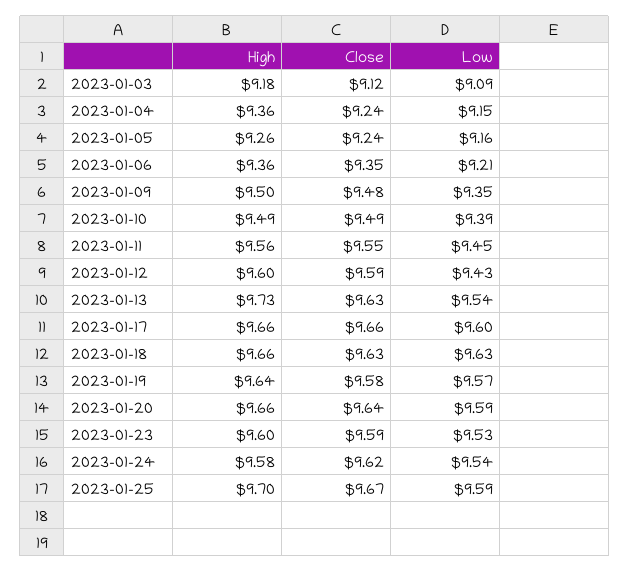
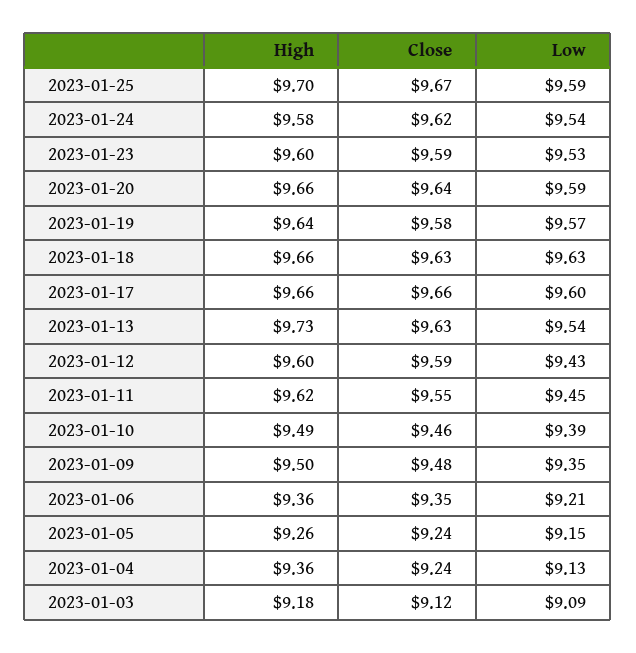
  {
    "High": {
      "2023-01-03": 9.18,
      "2023-01-04": 9.36,
      "2023-01-05": 9.26,
      "2023-01-06": 9.36,
      "2023-01-09": 9.5,
      "2023-01-10": 9.49,
-     "2023-01-11": 9.56,
+     "2023-01-11": 9.62,
      "2023-01-12": 9.6,
      "2023-01-13": 9.73,
      "2023-01-17": 9.66,
      "2023-01-18": 9.66,
      "2023-01-19": 9.64,
      "2023-01-20": 9.66,
      "2023-01-23": 9.6,
      "2023-01-24": 9.58,
      "2023-01-25": 9.7
    },
    "Close": {
      "2023-01-03": 9.12,
      "2023-01-04": 9.24,
      "2023-01-05": 9.24,
      "2023-01-06": 9.35,
      "2023-01-09": 9.48,
-     "2023-01-10": 9.49,
+     "2023-01-10": 9.46,
      "2023-01-11": 9.55,
      "2023-01-12": 9.59,
      "2023-01-13": 9.63,
      "2023-01-17": 9.66,
      "2023-01-18": 9.63,
      "2023-01-19": 9.58,
      "2023-01-20": 9.64,
      "2023-01-23": 9.59,
      "2023-01-24": 9.62,
      "2023-01-25": 9.67
    },
    "Low": {
      "2023-01-03": 9.09,
-     "2023-01-04": 9.15,
+     "2023-01-04": 9.13,
-     "2023-01-05": 9.16,
+     "2023-01-05": 9.15,
      "2023-01-06": 9.21,
      "2023-01-09": 9.35,
      "2023-01-10": 9.39,
      "2023-01-11": 9.45,
      "2023-01-12": 9.43,
      "2023-01-13": 9.54,
      "2023-01-17": 9.6,
      "2023-01-18": 9.63,
      "2023-01-19": 9.57,
      "2023-01-20": 9.59,
      "2023-01-23": 9.53,
      "2023-01-24": 9.54,
      "2023-01-25": 9.59
    }
  }

